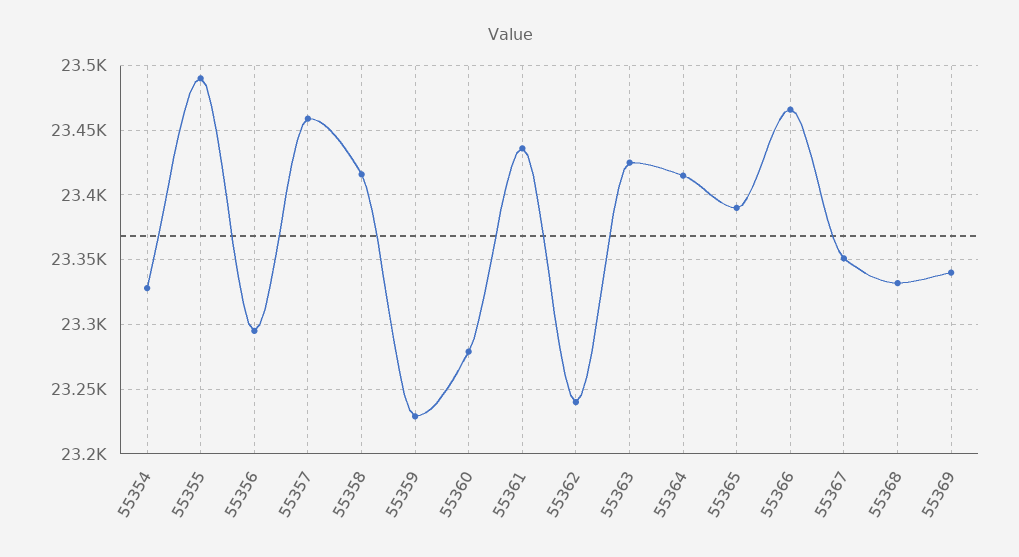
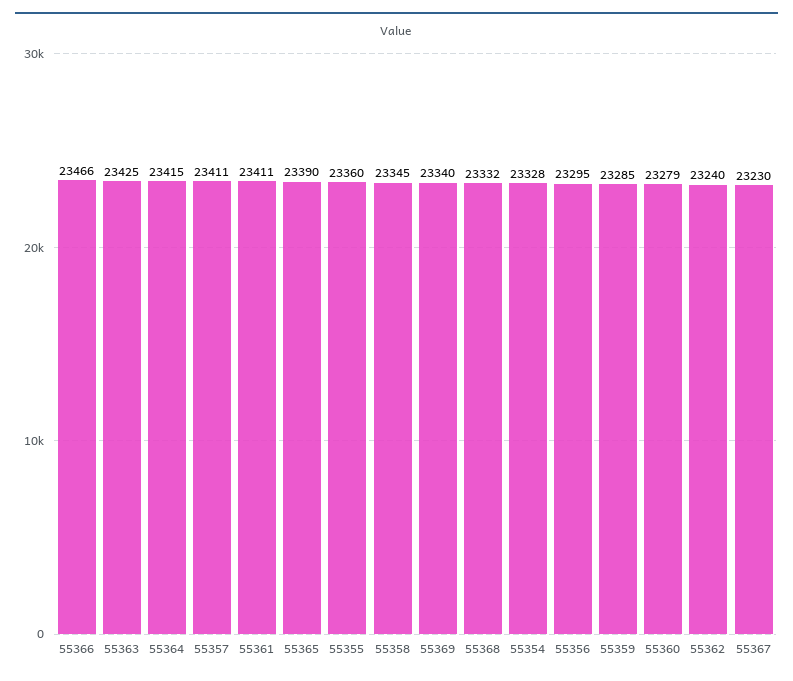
  {
    "55354": 23328,
-   "55355": 23490,
+   "55355": 23360,
    "55356": 23295,
-   "55357": 23460,
+   "55357": 23411,
-   "55358": 23415,
+   "55358": 23345,
-   "55359": 23230,
+   "55359": 23285,
    "55360": 23279,
-   "55361": 23435,
+   "55361": 23411,
    "55362": 23240,
    "55363": 23425,
    "55364": 23415,
    "55365": 23390,
    "55366": 23466,
-   "55367": 23350,
+   "55367": 23230,
    "55368": 23332,
    "55369": 23340
  }

